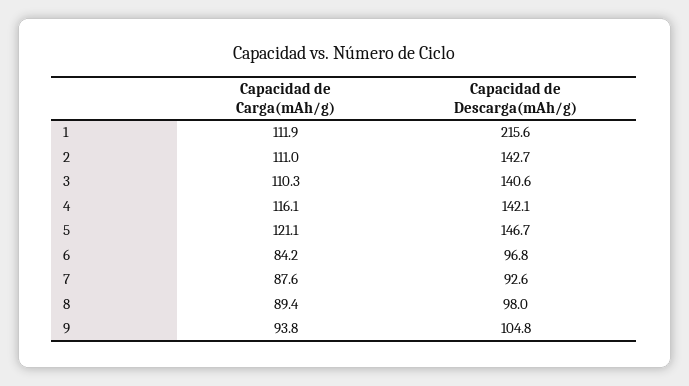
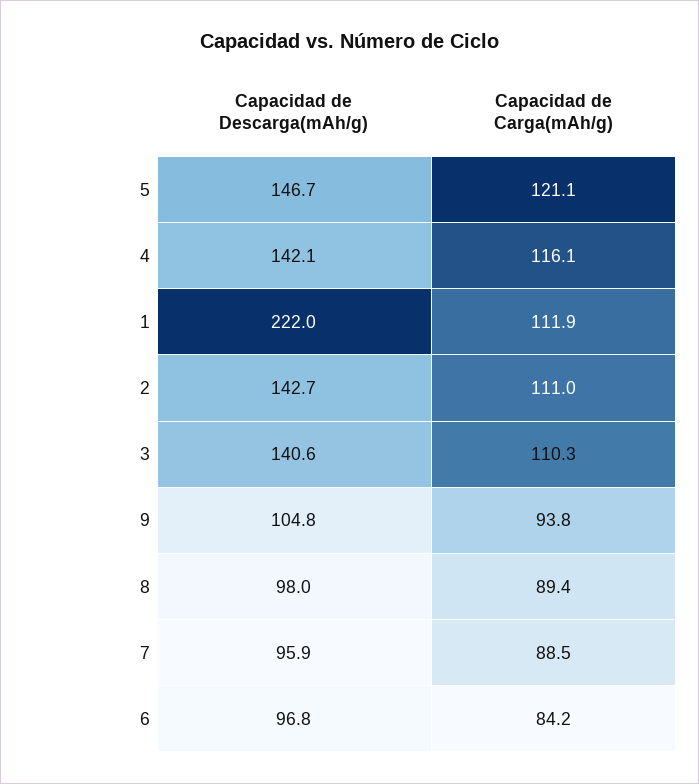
  {
    "Capacidad de Carga(mAh/g)": {
      "1": 111.9,
      "2": 111,
      "3": 110.3,
      "4": 116.1,
      "5": 121.1,
      "6": 84.2,
-     "7": 87.6,
+     "7": 88.5,
      "8": 89.4,
      "9": 93.8
    },
    "Capacidad de Descarga(mAh/g)": {
-     "1": 215.6,
+     "1": 222,
      "2": 142.7,
      "3": 140.6,
      "4": 142.1,
      "5": 146.7,
      "6": 96.8,
-     "7": 92.6,
+     "7": 95.9,
      "8": 98,
      "9": 104.8
    }
  }

